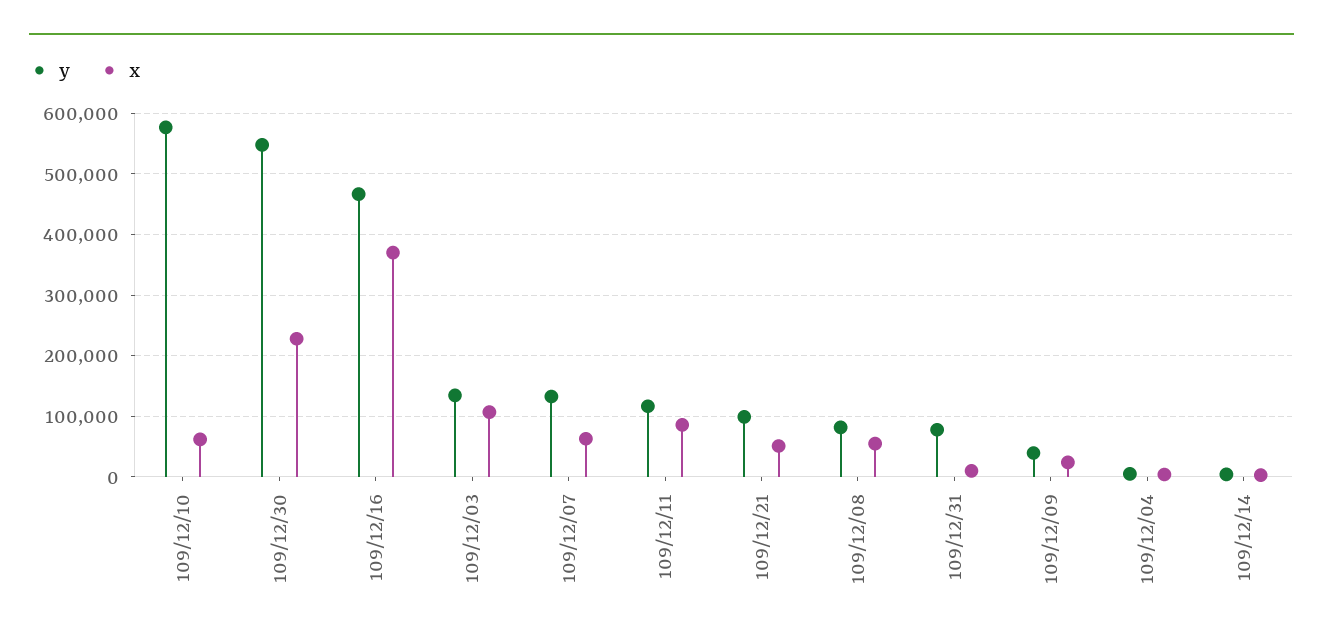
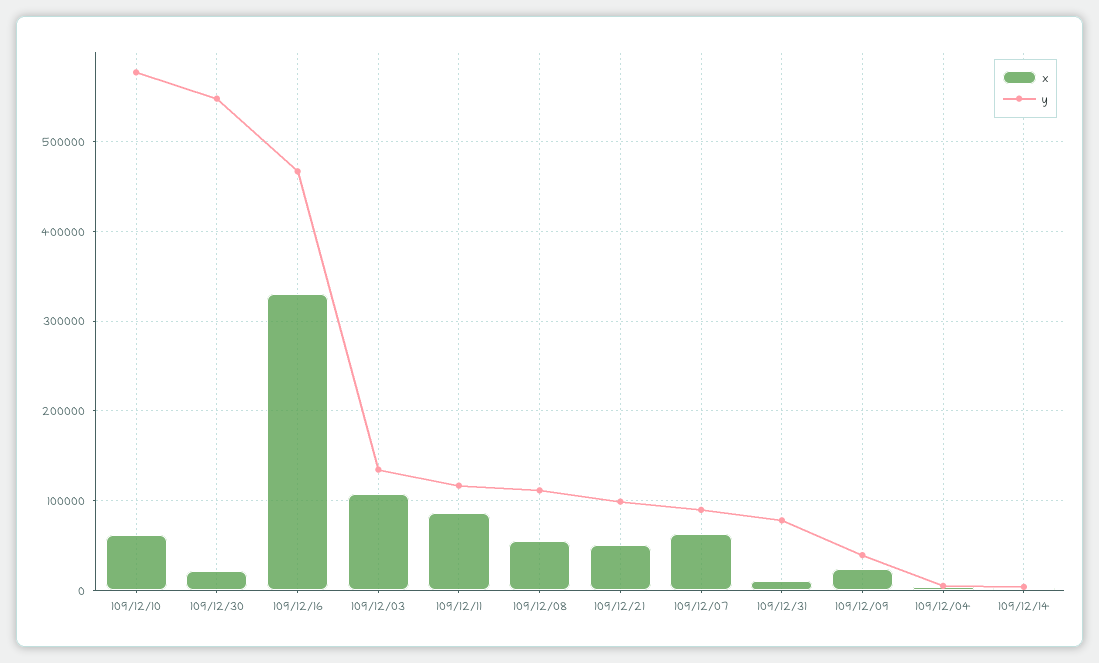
  {
    "y": {
      "109/12/10": 580000,
      "109/12/30": 550000,
      "109/12/16": 470000,
      "109/12/03": 130000,
-     "109/12/07": 130000,
+     "109/12/07": 90000,
      "109/12/11": 120000,
      "109/12/21": 100000,
-     "109/12/08": 80000,
+     "109/12/08": 110000,
      "109/12/31": 80000,
      "109/12/09": 40000,
      "109/12/04": 10000,
      "109/12/14": 0
    },
    "x": {
      "109/12/10": 60000,
-     "109/12/30": 230000,
+     "109/12/30": 20000,
-     "109/12/16": 370000,
+     "109/12/16": 330000,
      "109/12/03": 110000,
      "109/12/07": 60000,
      "109/12/11": 90000,
      "109/12/21": 50000,
      "109/12/08": 60000,
      "109/12/31": 10000,
      "109/12/09": 20000,
      "109/12/04": 0,
      "109/12/14": 0
    }
  }

